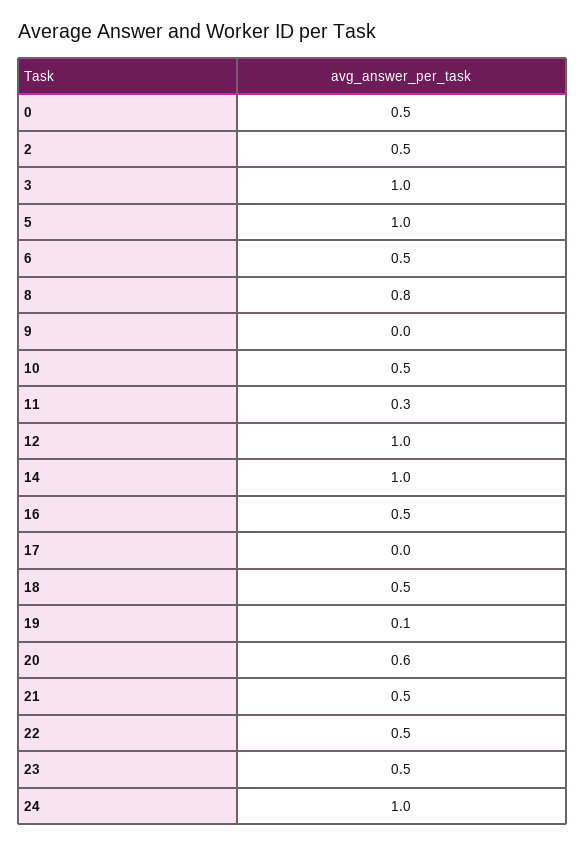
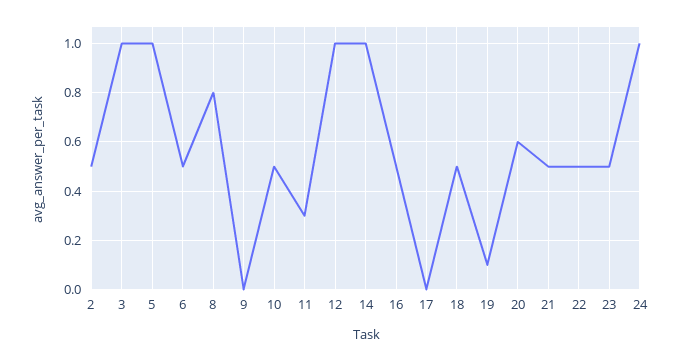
  {
-   "0": 0.5,
    "2": 0.5,
    "3": 1,
    "5": 1,
    "6": 0.5,
    "8": 0.8,
    "9": 0,
    "10": 0.5,
    "11": 0.3,
    "12": 1,
    "14": 1,
    "16": 0.5,
    "17": 0,
    "18": 0.5,
    "19": 0.1,
    "20": 0.6,
    "21": 0.5,
    "22": 0.5,
    "23": 0.5,
    "24": 1
  }

